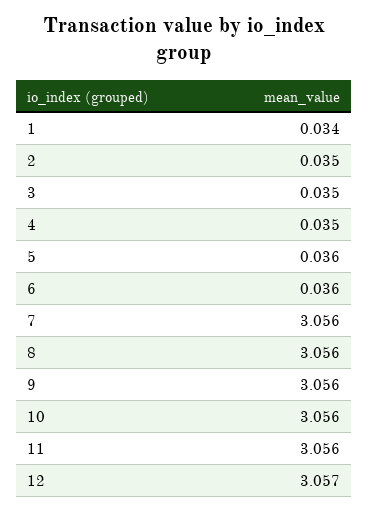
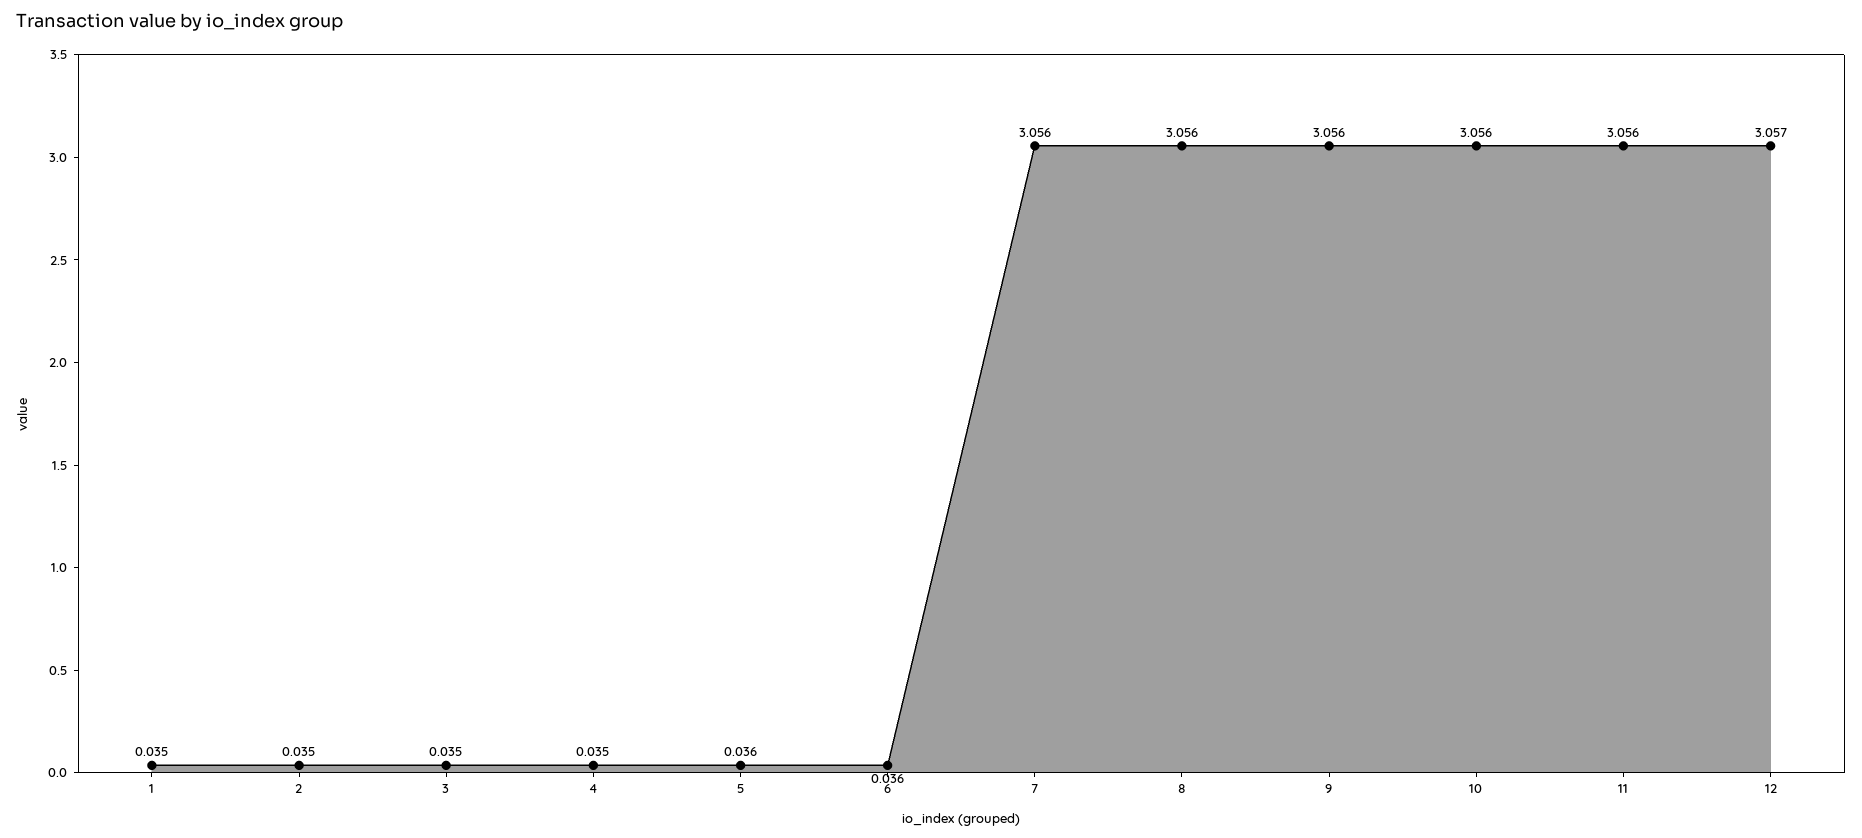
  {
-   "1": 0.034,
+   "1": 0.035,
    "2": 0.035,
    "3": 0.035,
    "4": 0.035,
    "5": 0.036,
    "6": 0.036,
    "7": 3.056,
    "8": 3.056,
    "9": 3.056,
    "10": 3.056,
    "11": 3.056,
    "12": 3.057
  }

